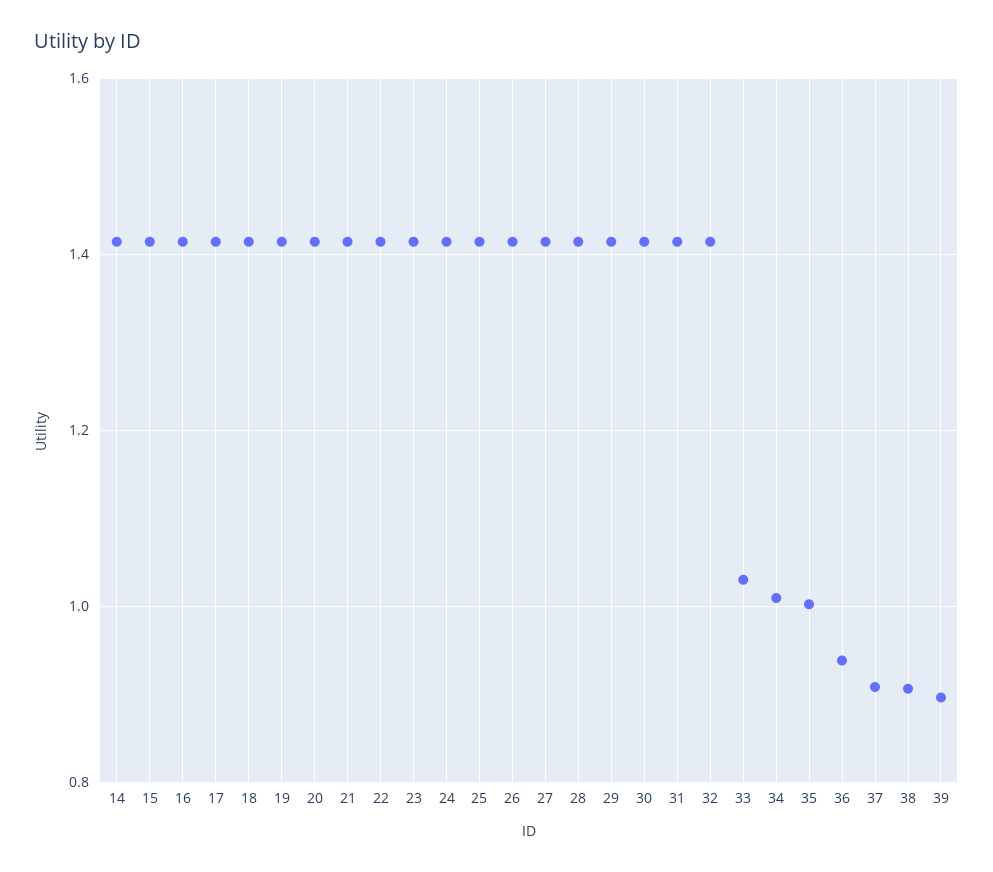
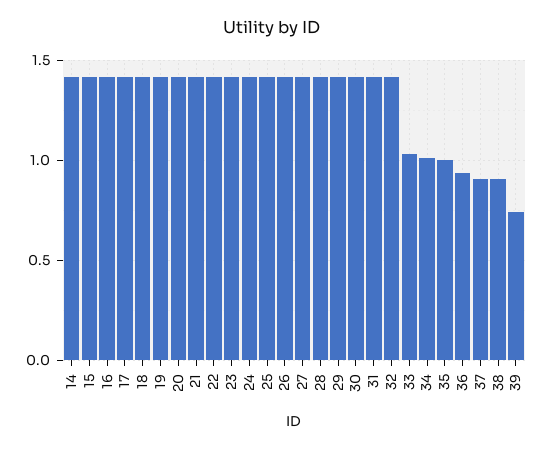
  {
    "14": 1.42,
    "15": 1.42,
    "16": 1.42,
    "17": 1.42,
    "18": 1.42,
    "19": 1.42,
    "20": 1.42,
    "21": 1.42,
    "22": 1.42,
    "23": 1.42,
    "24": 1.42,
    "25": 1.42,
    "26": 1.42,
    "27": 1.42,
    "28": 1.42,
    "29": 1.42,
    "30": 1.42,
    "31": 1.42,
    "32": 1.42,
    "33": 1.04,
    "34": 1,
    "35": 1,
    "36": 0.94,
    "37": 0.9,
    "38": 0.9,
-   "39": 0.9
+   "39": 0.75
  }

